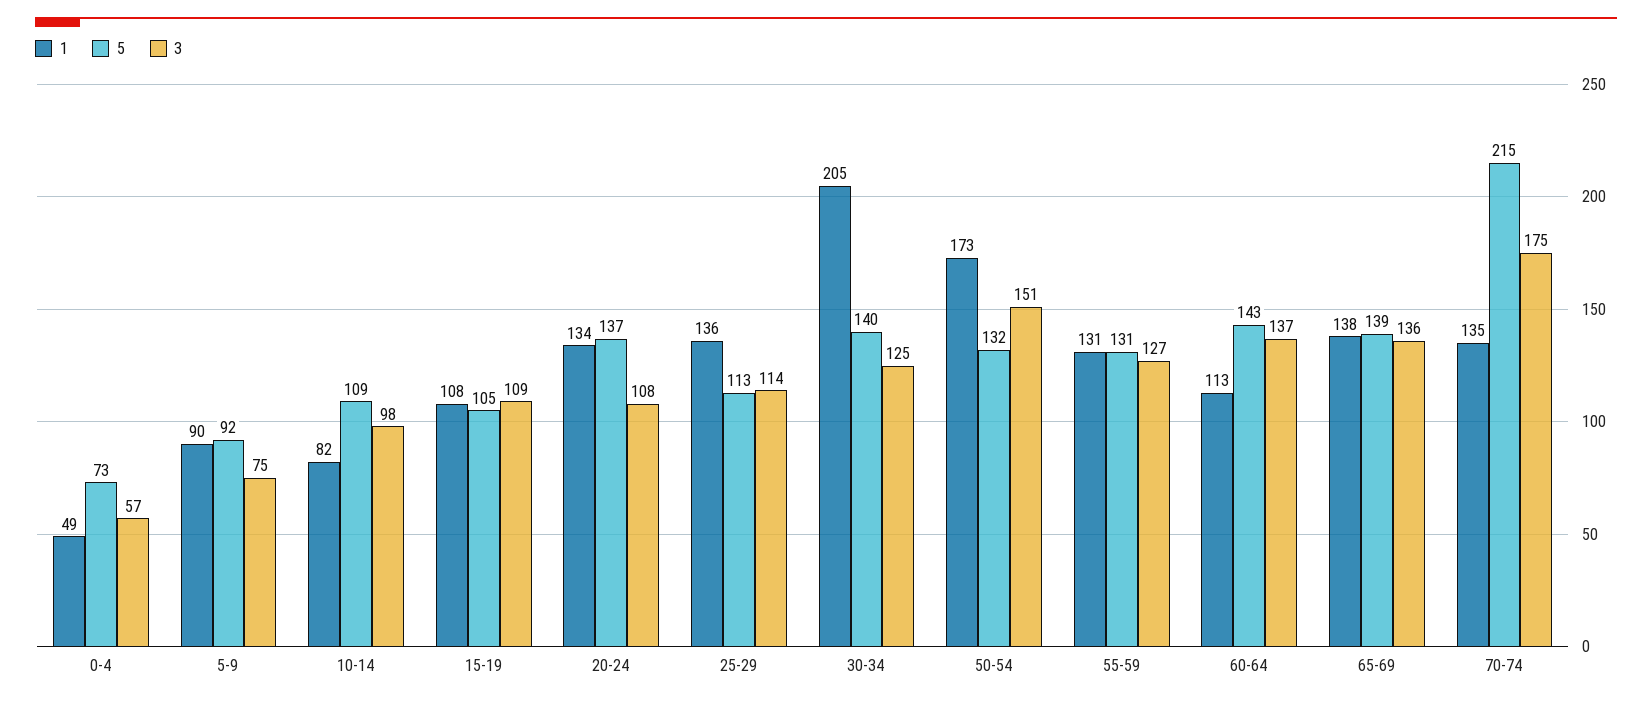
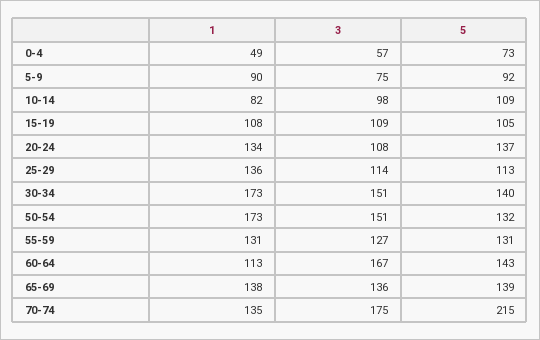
  {
    "1": {
      "0-4": 49,
      "5-9": 90,
      "10-14": 82,
      "15-19": 108,
      "20-24": 134,
      "25-29": 136,
-     "30-34": 205,
+     "30-34": 173,
      "50-54": 173,
      "55-59": 131,
      "60-64": 113,
      "65-69": 138,
      "70-74": 135
    },
    "5": {
      "0-4": 73,
      "5-9": 92,
      "10-14": 109,
      "15-19": 105,
      "20-24": 137,
      "25-29": 113,
      "30-34": 140,
      "50-54": 132,
      "55-59": 131,
      "60-64": 143,
      "65-69": 139,
      "70-74": 215
    },
    "3": {
      "0-4": 57,
      "5-9": 75,
      "10-14": 98,
      "15-19": 109,
      "20-24": 108,
      "25-29": 114,
-     "30-34": 125,
+     "30-34": 151,
      "50-54": 151,
      "55-59": 127,
-     "60-64": 137,
+     "60-64": 167,
      "65-69": 136,
      "70-74": 175
    }
  }

